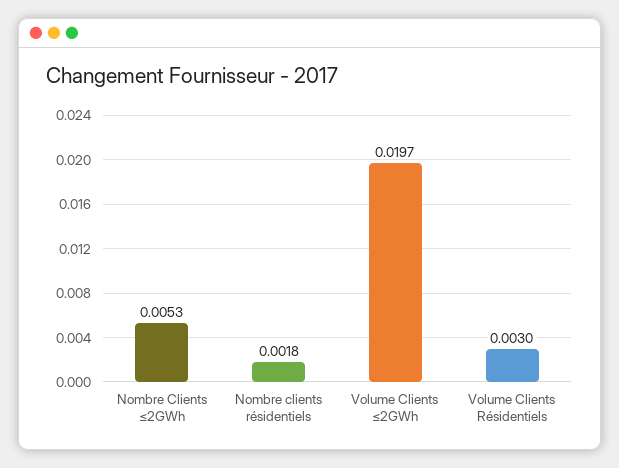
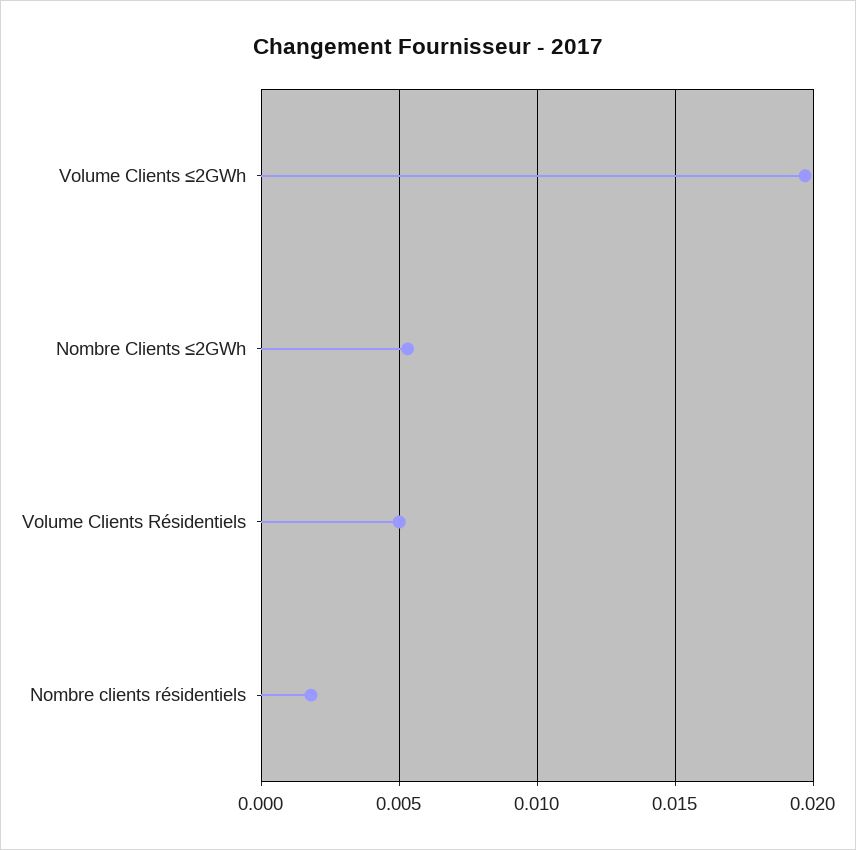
  {
    "Nombre Clients ≤2GWh": 0.0053,
    "Nombre clients résidentiels": 0.0018,
    "Volume Clients ≤2GWh": 0.0197,
-   "Volume Clients Résidentiels": 0.003
+   "Volume Clients Résidentiels": 0.005
  }

